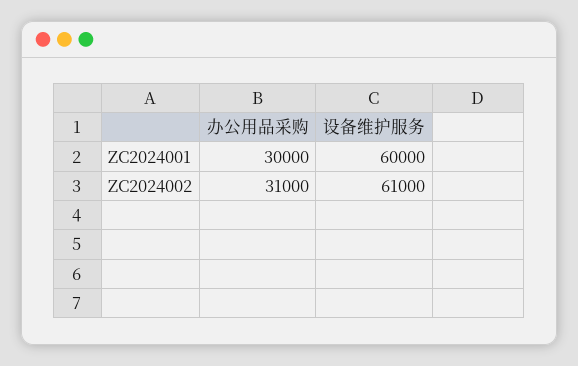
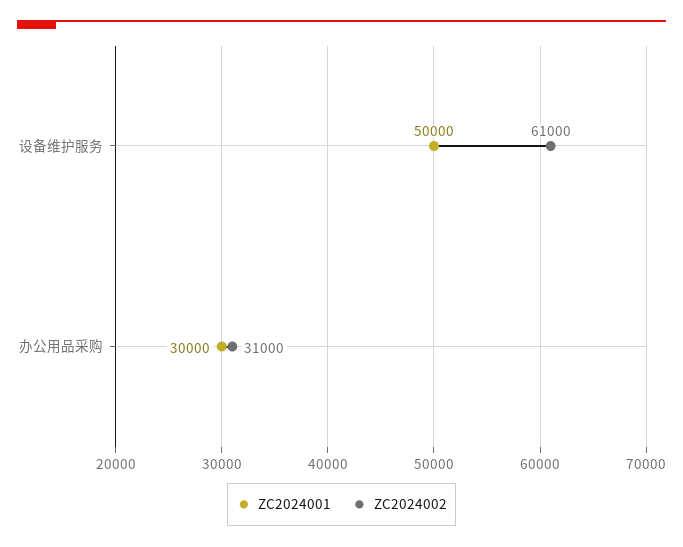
  {
    "ZC2024001": {
      "办公用品采购": 30000,
-     "设备维护服务": 60000
+     "设备维护服务": 50000
    },
    "ZC2024002": {
      "办公用品采购": 31000,
      "设备维护服务": 61000
    }
  }

